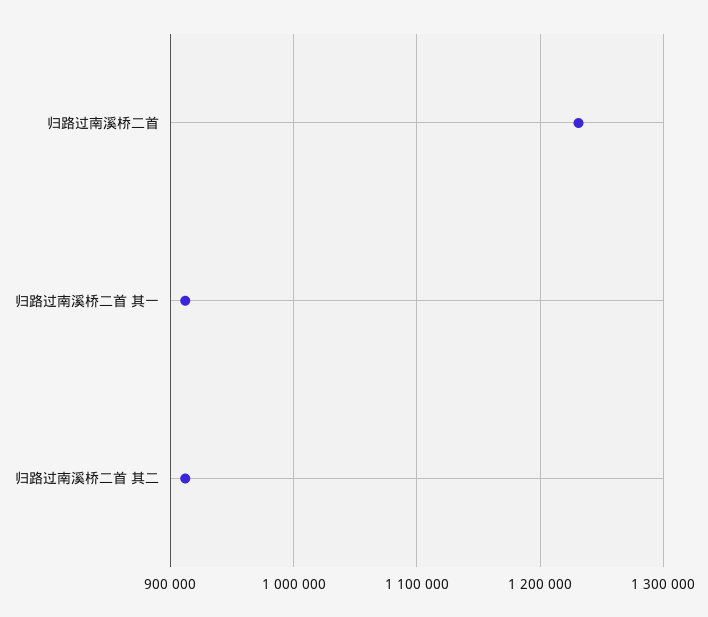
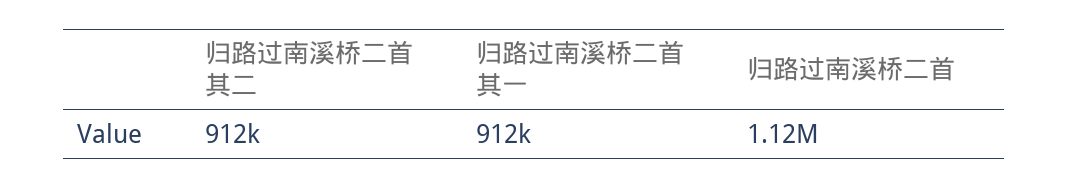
  {
-   "归路过南溪桥二首": 1230000,
+   "归路过南溪桥二首": 1120000,
    "归路过南溪桥二首 其一": 912000,
    "归路过南溪桥二首 其二": 912000
  }

